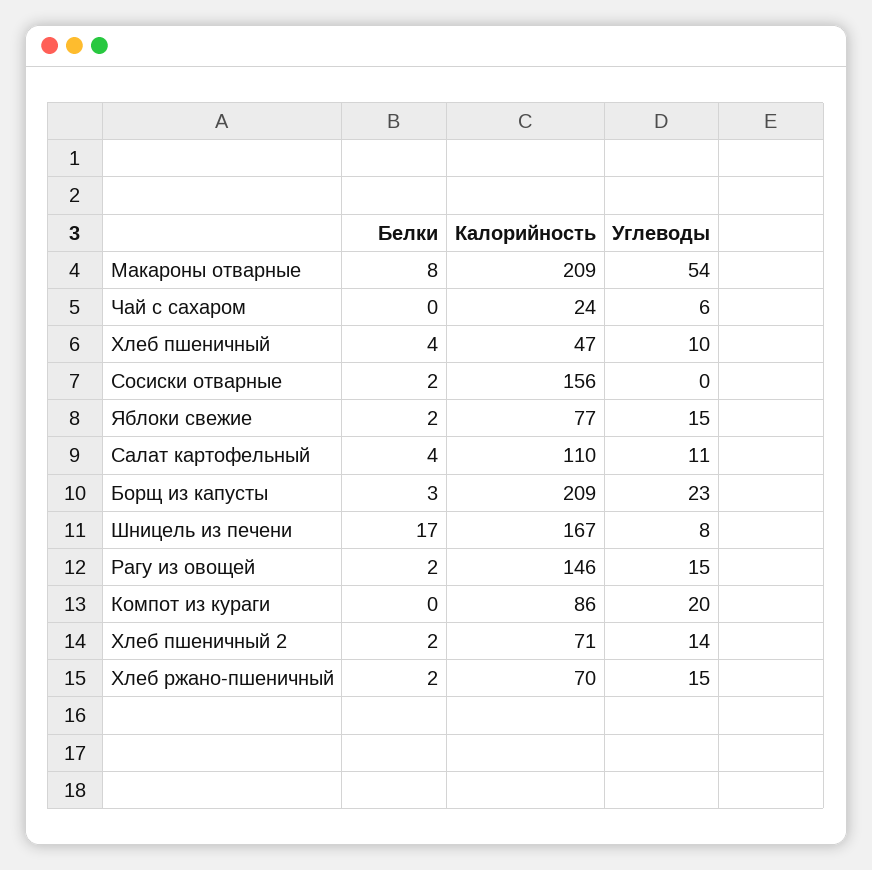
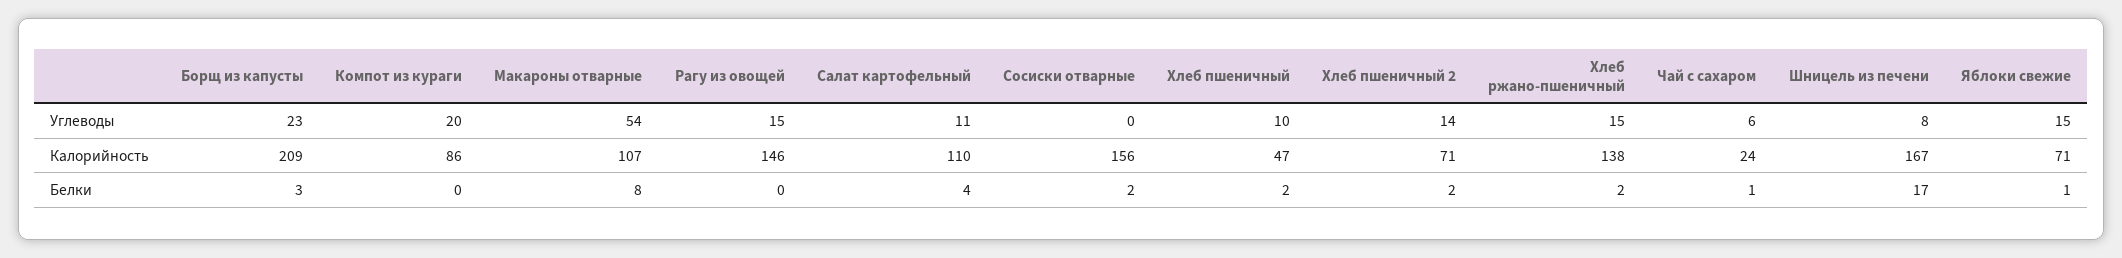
  {
    "Белки": {
      "Макароны отварные": 8,
-     "Чай с сахаром": 0,
+     "Чай с сахаром": 1,
-     "Хлеб пшеничный": 4,
+     "Хлеб пшеничный": 2,
      "Сосиски отварные": 2,
-     "Яблоки свежие": 2,
+     "Яблоки свежие": 1,
      "Салат картофельный": 4,
      "Борщ из капусты": 3,
      "Шницель из печени": 17,
-     "Рагу из овощей": 2,
+     "Рагу из овощей": 0,
      "Компот из кураги": 0,
      "Хлеб пшеничный 2": 2,
      "Хлеб ржано-пшеничный": 2
    },
    "Калорийность": {
-     "Макароны отварные": 209,
+     "Макароны отварные": 107,
      "Чай с сахаром": 24,
      "Хлеб пшеничный": 47,
      "Сосиски отварные": 156,
-     "Яблоки свежие": 77,
+     "Яблоки свежие": 71,
      "Салат картофельный": 110,
      "Борщ из капусты": 209,
      "Шницель из печени": 167,
      "Рагу из овощей": 146,
      "Компот из кураги": 86,
      "Хлеб пшеничный 2": 71,
-     "Хлеб ржано-пшеничный": 70
+     "Хлеб ржано-пшеничный": 138
    },
    "Углеводы": {
      "Макароны отварные": 54,
      "Чай с сахаром": 6,
      "Хлеб пшеничный": 10,
      "Сосиски отварные": 0,
      "Яблоки свежие": 15,
      "Салат картофельный": 11,
      "Борщ из капусты": 23,
      "Шницель из печени": 8,
      "Рагу из овощей": 15,
      "Компот из кураги": 20,
      "Хлеб пшеничный 2": 14,
      "Хлеб ржано-пшеничный": 15
    }
  }

